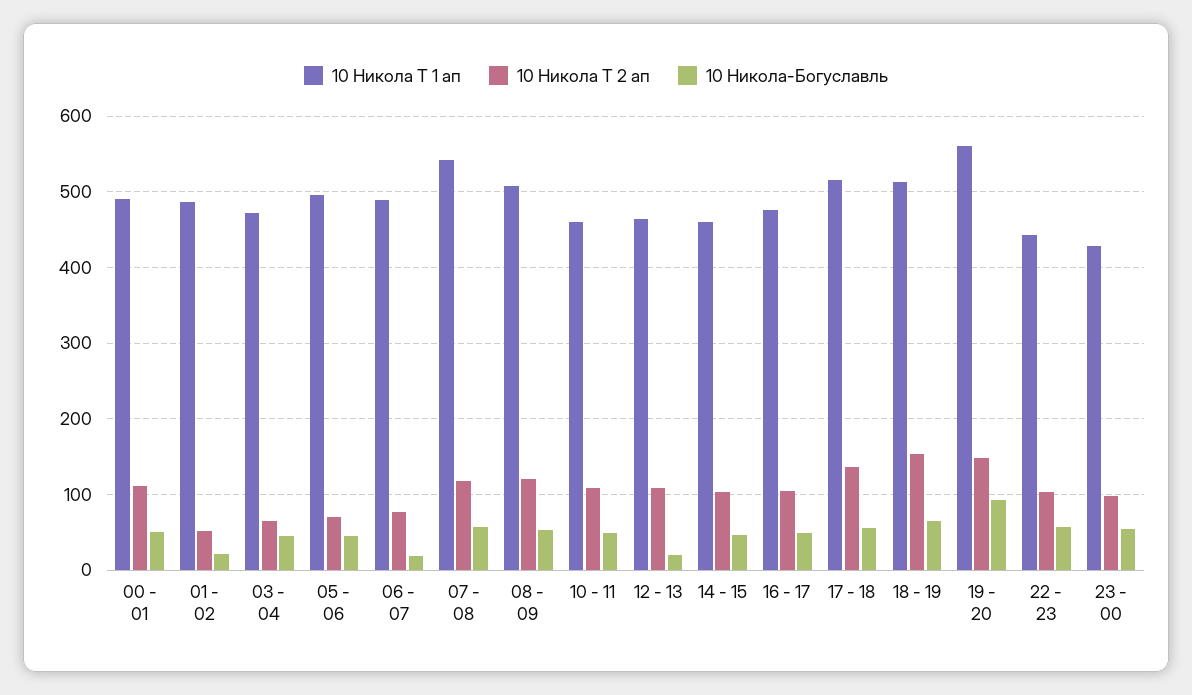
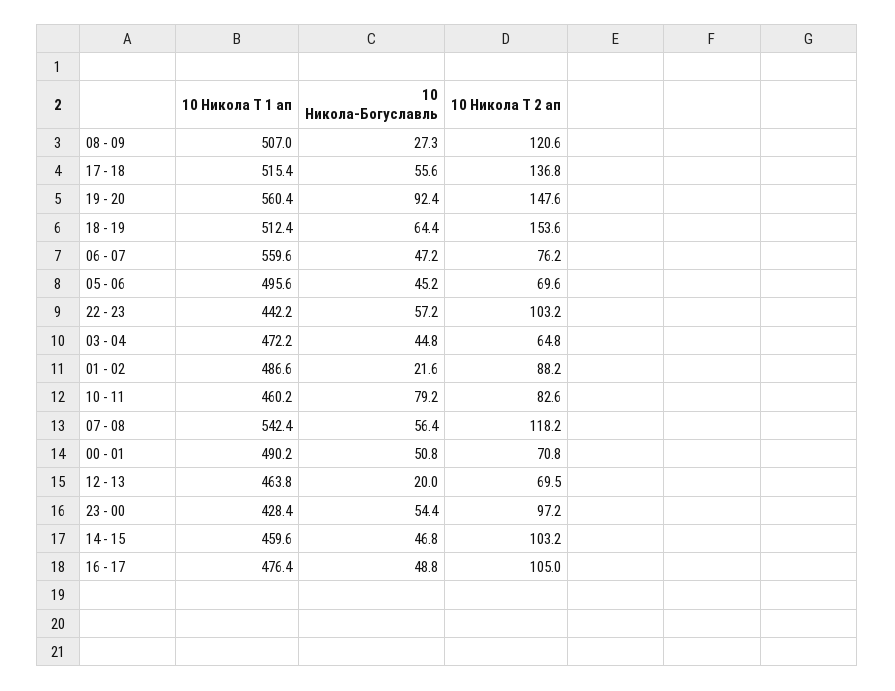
  {
    "10 Никола Т 1 ап": {
      "00 - 01": 490.2,
      "01 - 02": 486.6,
      "03 - 04": 472.2,
      "05 - 06": 495.6,
-     "06 - 07": 490,
+     "06 - 07": 559.6,
      "07 - 08": 542.4,
      "08 - 09": 507,
      "10 - 11": 460.2,
      "12 - 13": 463.8,
      "14 - 15": 459.6,
      "16 - 17": 476.4,
      "17 - 18": 515.4,
      "18 - 19": 512.4,
      "19 - 20": 560.4,
      "22 - 23": 442.2,
      "23 - 00": 428.4
    },
    "10 Никола Т 2 ап": {
-     "00 - 01": 110,
+     "00 - 01": 70.8,
-     "01 - 02": 50,
+     "01 - 02": 88.2,
      "03 - 04": 64.8,
      "05 - 06": 69.6,
      "06 - 07": 76.2,
      "07 - 08": 118.2,
      "08 - 09": 120.6,
-     "10 - 11": 110,
+     "10 - 11": 82.6,
-     "12 - 13": 110,
+     "12 - 13": 69.5,
      "14 - 15": 103.2,
      "16 - 17": 105,
      "17 - 18": 136.8,
      "18 - 19": 153.6,
      "19 - 20": 147.6,
      "22 - 23": 103.2,
      "23 - 00": 97.2
    },
    "10 Никола-Богуславль": {
      "00 - 01": 50.8,
      "01 - 02": 21.6,
      "03 - 04": 44.8,
      "05 - 06": 45.2,
-     "06 - 07": 20,
+     "06 - 07": 47.2,
      "07 - 08": 56.4,
-     "08 - 09": 50,
+     "08 - 09": 27.3,
-     "10 - 11": 50,
+     "10 - 11": 79.2,
      "12 - 13": 20,
      "14 - 15": 46.8,
      "16 - 17": 48.8,
      "17 - 18": 55.6,
      "18 - 19": 64.4,
      "19 - 20": 92.4,
      "22 - 23": 57.2,
      "23 - 00": 54.4
    }
  }

